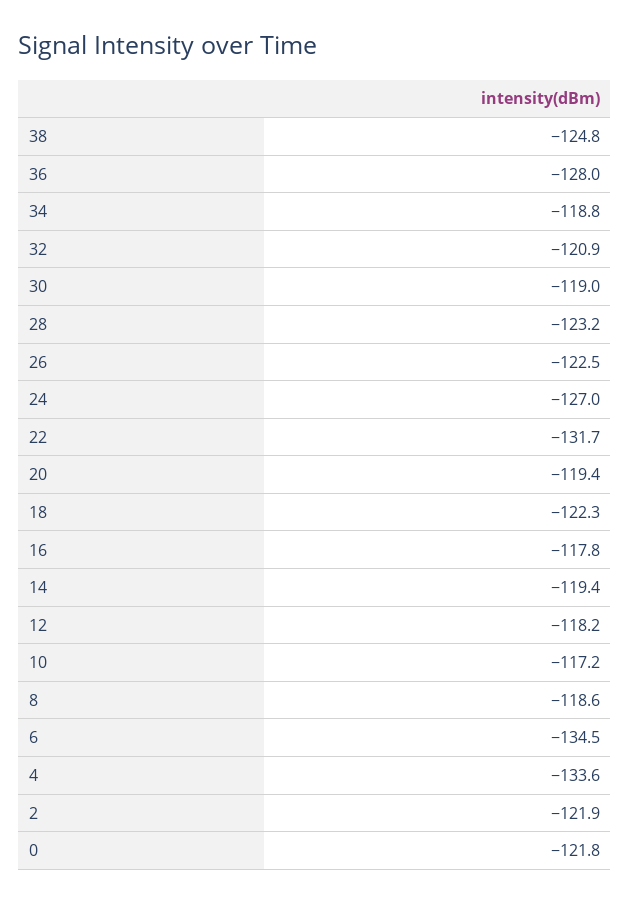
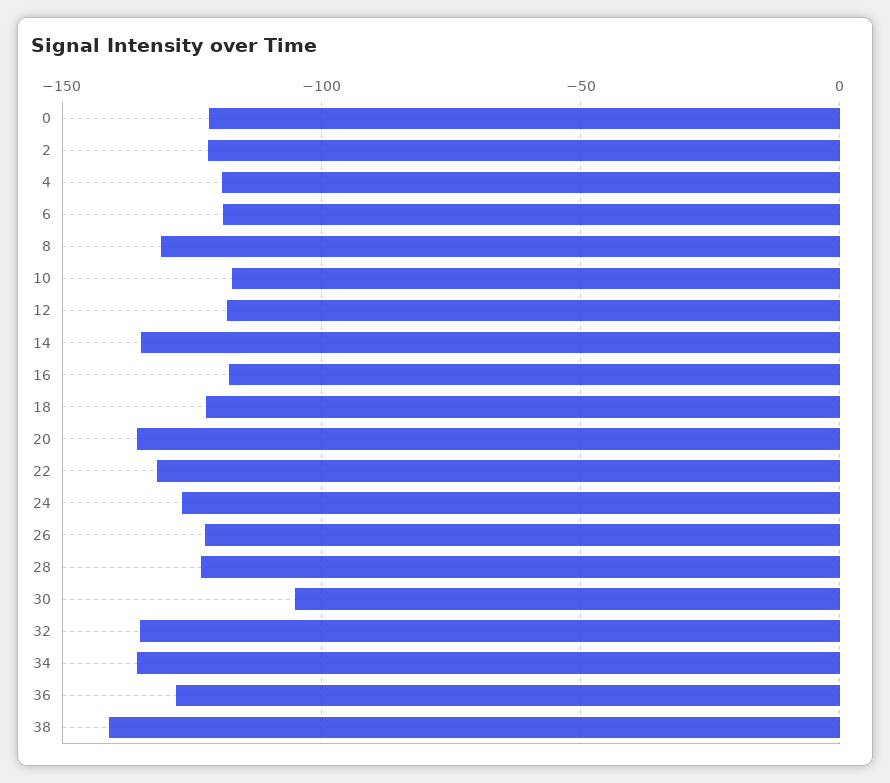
  {
-   "38": -124.8,
+   "38": -140,
    "36": -128,
-   "34": -118.8,
+   "34": -135,
-   "32": -120.9,
+   "32": -135,
-   "30": -119,
+   "30": -105,
    "28": -123.2,
    "26": -122.5,
    "24": -127,
    "22": -131.7,
-   "20": -119.4,
+   "20": -135,
    "18": -122.3,
    "16": -117.8,
-   "14": -119.4,
+   "14": -135,
    "12": -118.2,
    "10": -117.2,
-   "8": -118.6,
+   "8": -130,
-   "6": -134.5,
+   "6": -120,
-   "4": -133.6,
+   "4": -120,
    "2": -121.9,
    "0": -121.8
  }

